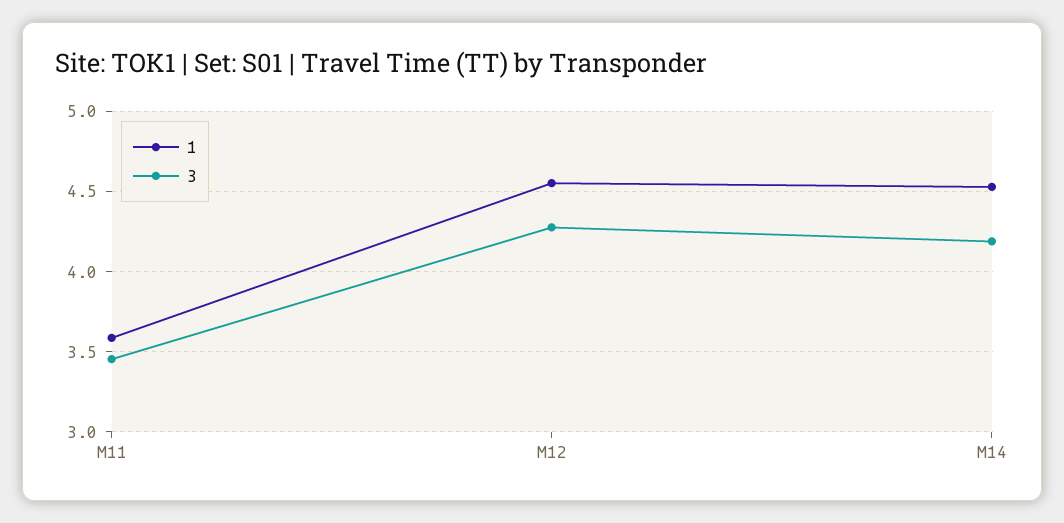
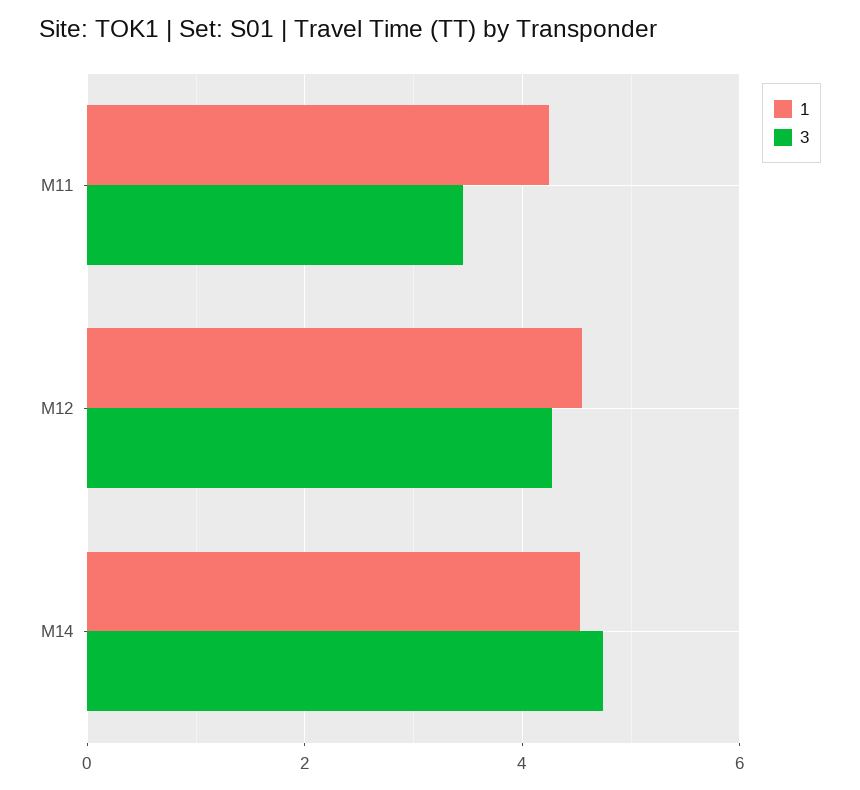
  {
    "1": {
-     "M11": 3.6,
+     "M11": 4.2,
      "M12": 4.55,
      "M14": 4.55
    },
    "3": {
      "M11": 3.45,
      "M12": 4.3,
-     "M14": 4.2
+     "M14": 4.8
    }
  }

